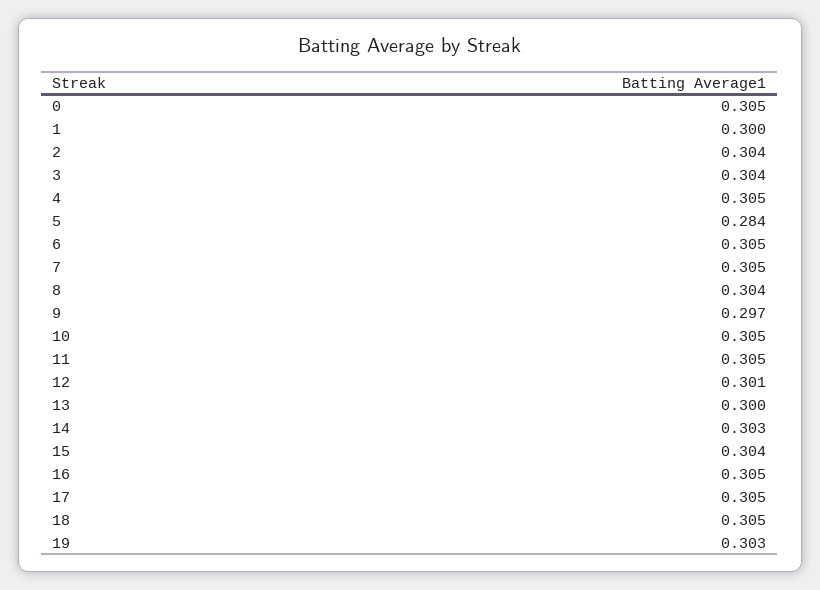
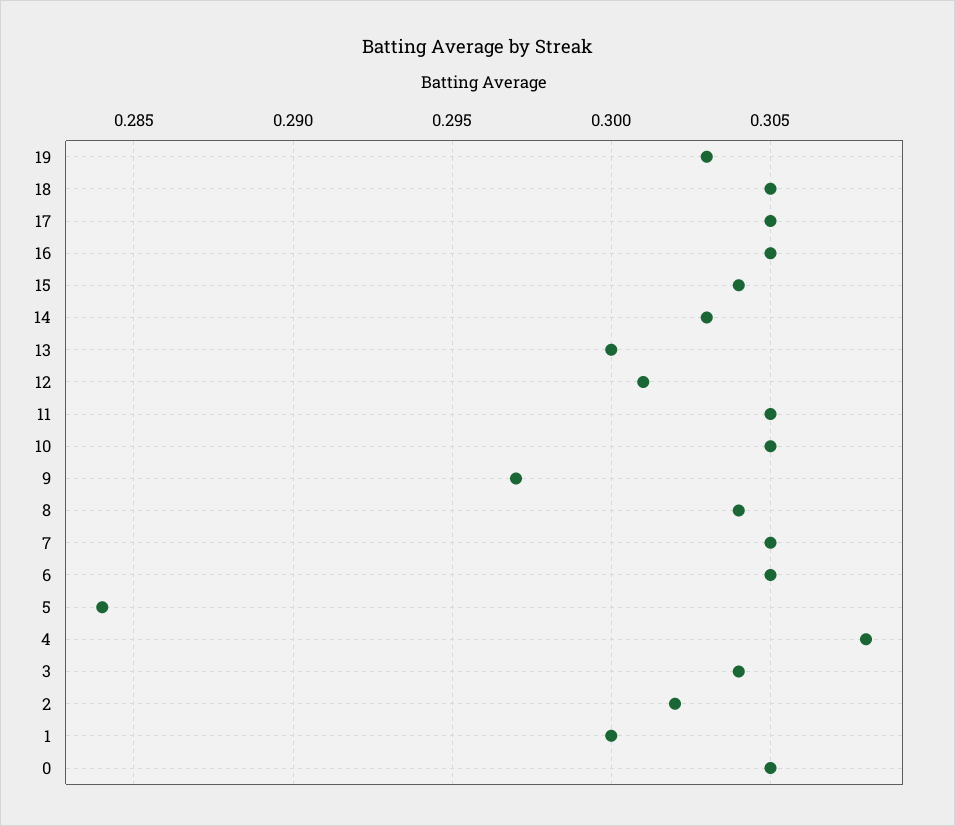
  {
    "0": 0.305,
    "1": 0.3,
-   "2": 0.304,
+   "2": 0.302,
    "3": 0.304,
-   "4": 0.305,
+   "4": 0.308,
    "5": 0.284,
    "6": 0.305,
    "7": 0.305,
    "8": 0.304,
    "9": 0.297,
    "10": 0.305,
    "11": 0.305,
    "12": 0.301,
    "13": 0.3,
    "14": 0.303,
    "15": 0.304,
    "16": 0.305,
    "17": 0.305,
    "18": 0.305,
    "19": 0.303
  }

